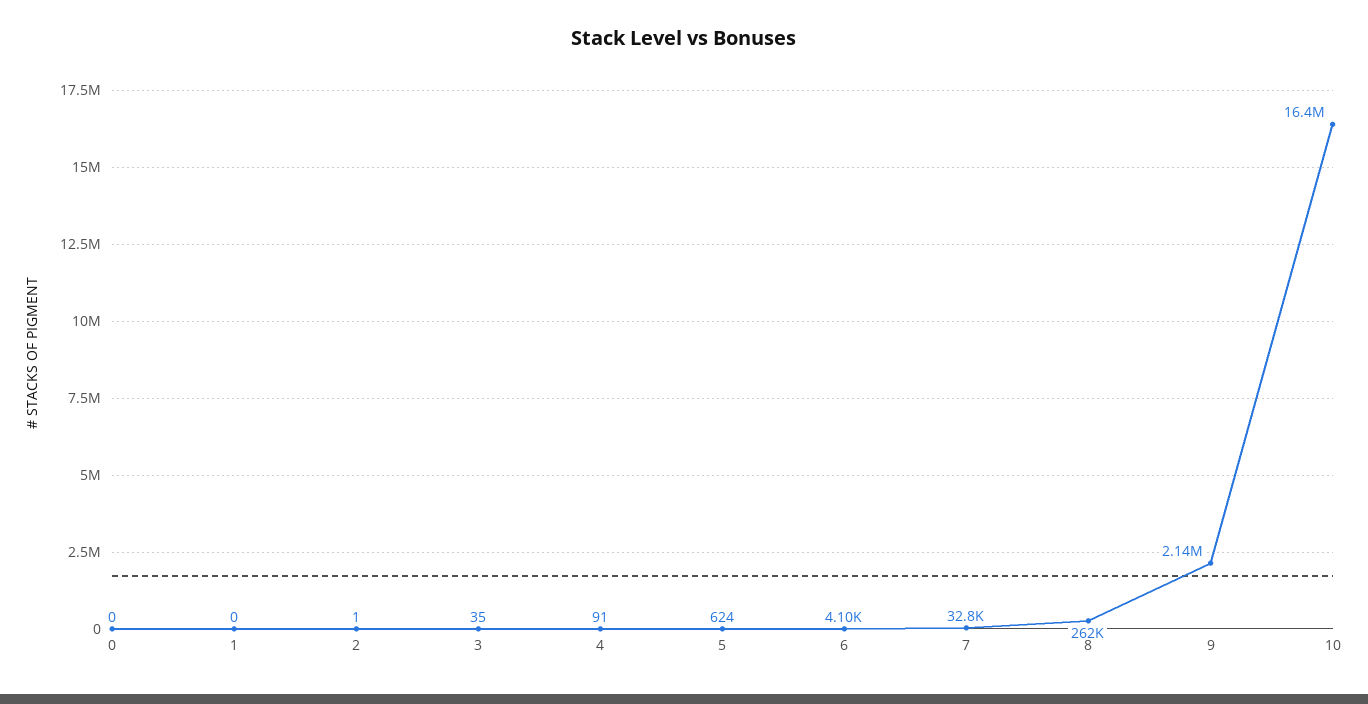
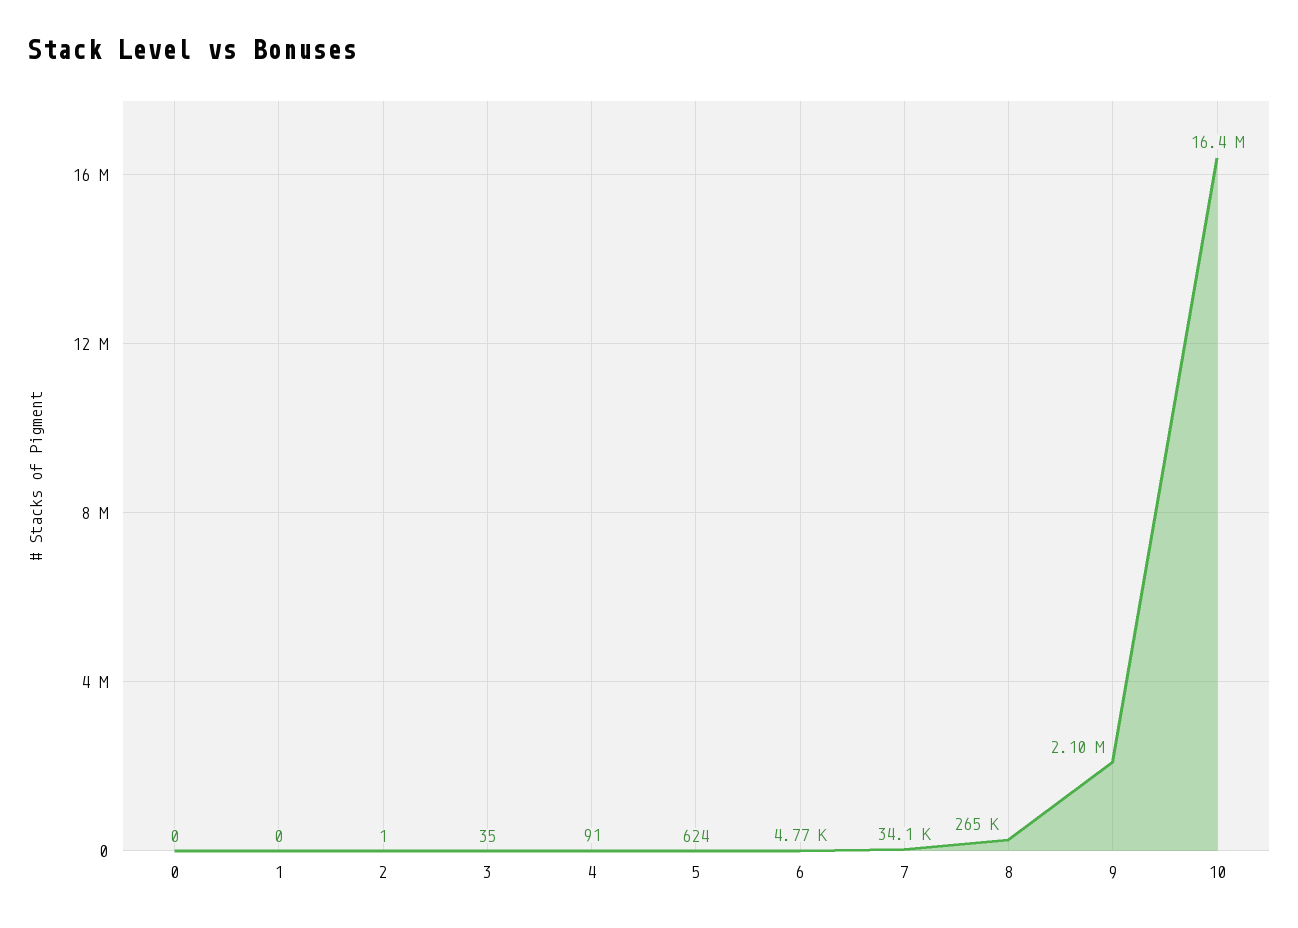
  {
    "0": 0,
    "1": 0,
    "2": 1,
    "3": 35,
    "4": 91,
    "5": 624,
-   "6": 4100,
+   "6": 4770,
-   "7": 32800,
+   "7": 34100,
-   "8": 262000,
+   "8": 265000,
-   "9": 2140000,
+   "9": 2100000,
    "10": 16400000
  }

